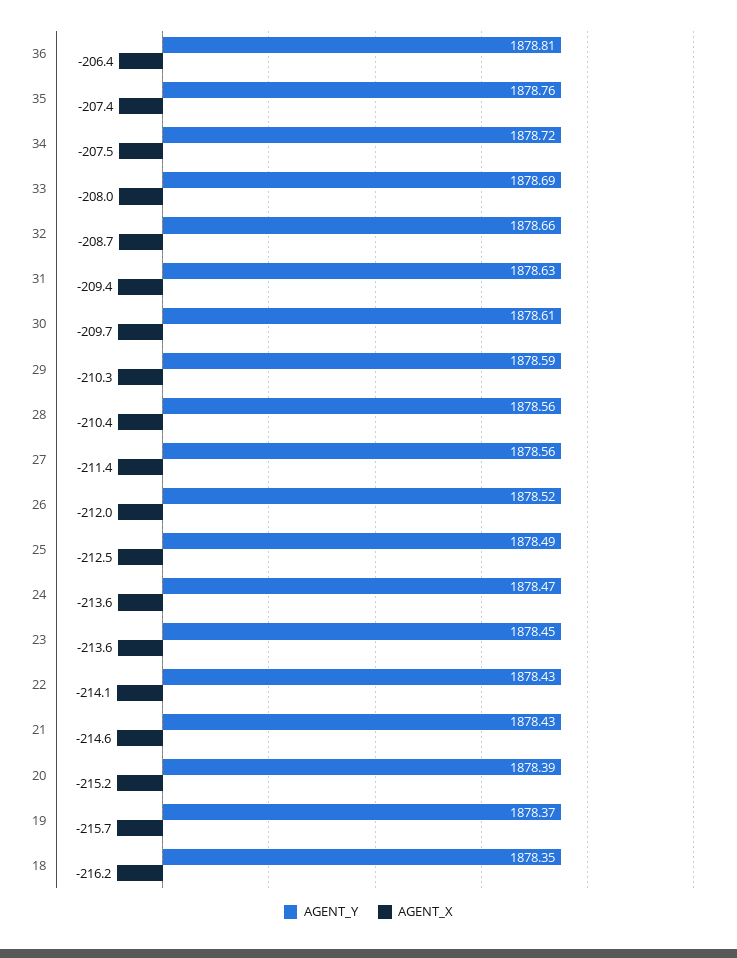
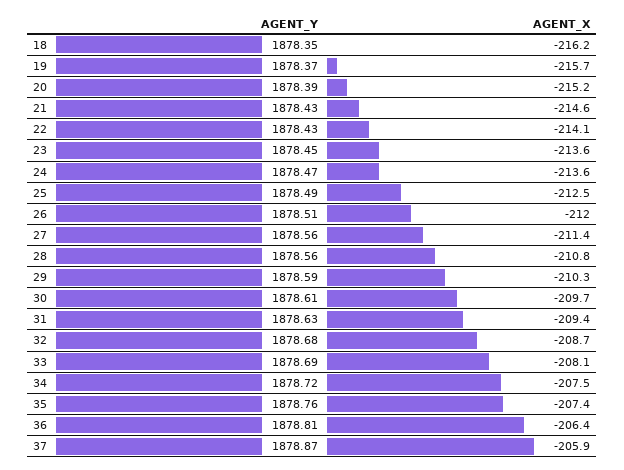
  {
    "AGENT_Y": {
      "36": 1878.81,
      "35": 1878.76,
      "34": 1878.72,
      "33": 1878.69,
-     "32": 1878.66,
+     "32": 1878.68,
      "31": 1878.63,
      "30": 1878.61,
      "29": 1878.59,
      "28": 1878.56,
      "27": 1878.56,
-     "26": 1878.52,
+     "26": 1878.51,
      "25": 1878.49,
      "24": 1878.47,
      "23": 1878.45,
      "22": 1878.43,
      "21": 1878.43,
      "20": 1878.39,
      "19": 1878.37,
-     "18": 1878.35
+     "18": 1878.35,
+     "37": 1878.87
    },
    "AGENT_X": {
      "36": -206.4,
      "35": -207.4,
      "34": -207.5,
-     "33": -208,
+     "33": -208.1,
      "32": -208.7,
      "31": -209.4,
      "30": -209.7,
      "29": -210.3,
-     "28": -210.4,
+     "28": -210.8,
      "27": -211.4,
      "26": -212,
      "25": -212.5,
      "24": -213.6,
      "23": -213.6,
      "22": -214.1,
      "21": -214.6,
      "20": -215.2,
      "19": -215.7,
-     "18": -216.2
+     "18": -216.2,
+     "37": -205.9
    }
  }

